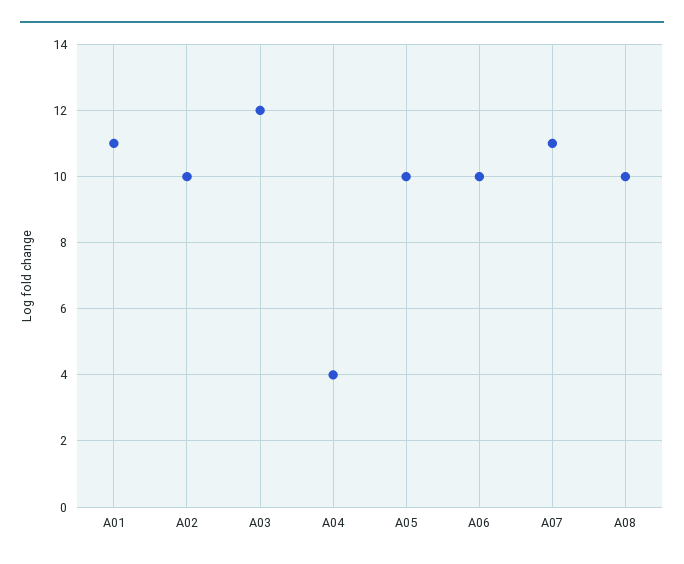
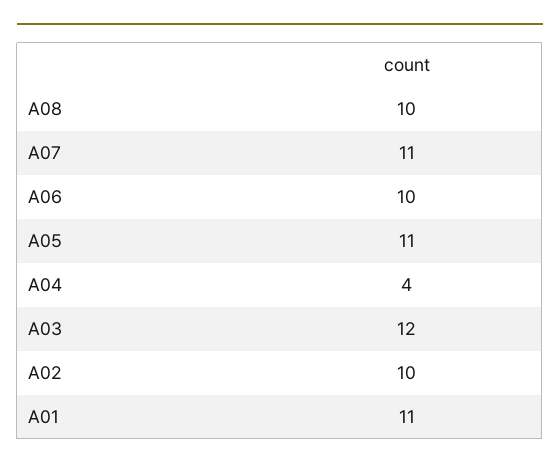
  {
    "A01": 11,
    "A02": 10,
    "A03": 12,
    "A04": 4,
-   "A05": 10,
+   "A05": 11,
    "A06": 10,
    "A07": 11,
    "A08": 10
  }

